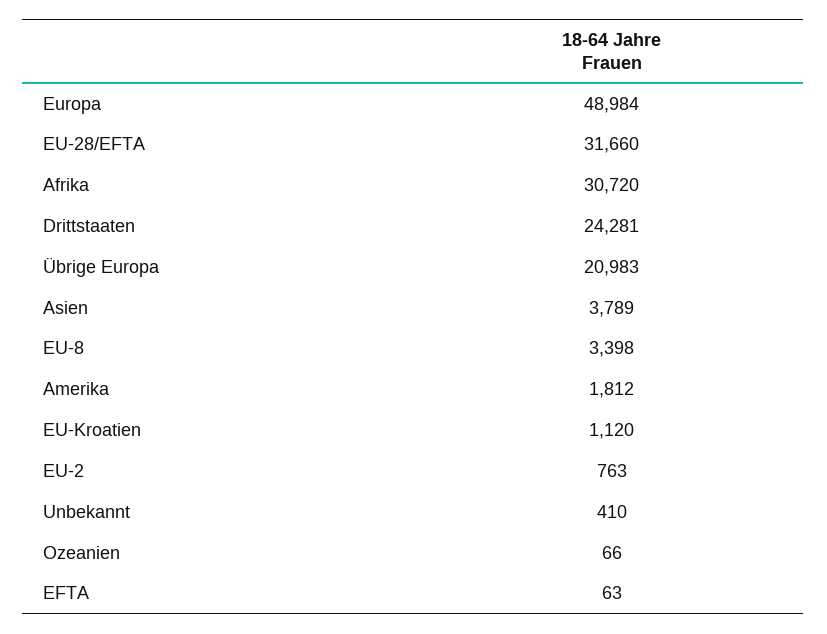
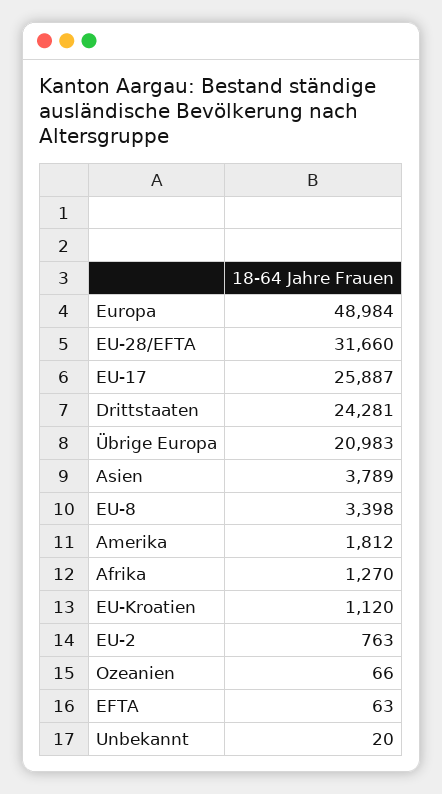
  {
    "Europa": 48984,
    "EU-28/EFTA": 31660,
-   "Afrika": 30720,
+   "Afrika": 1270,
    "Drittstaaten": 24281,
    "Übrige Europa": 20983,
    "Asien": 3789,
    "EU-8": 3398,
    "Amerika": 1812,
    "EU-Kroatien": 1120,
    "EU-2": 763,
-   "Unbekannt": 410,
+   "Unbekannt": 20,
    "Ozeanien": 66,
-   "EFTA": 63
+   "EFTA": 63,
+   "EU-17": 25887
  }

